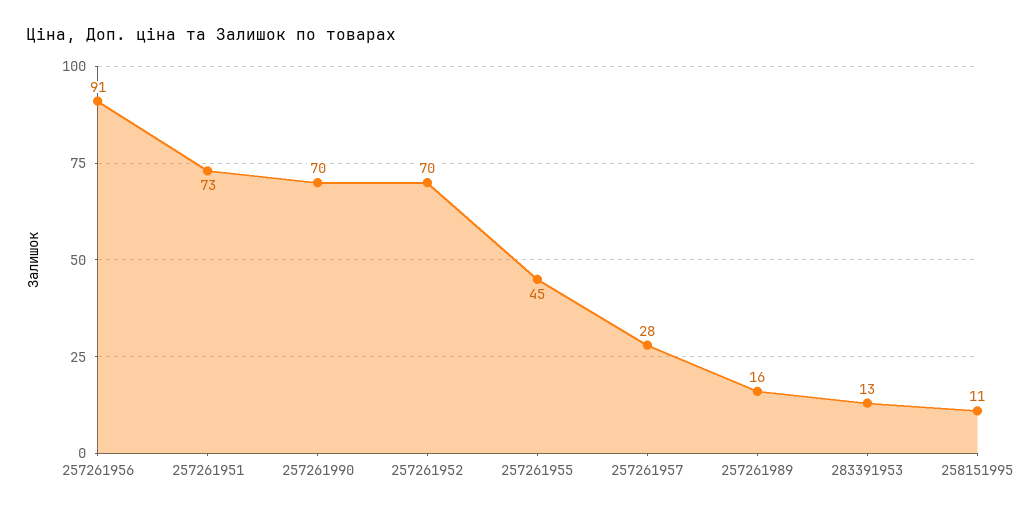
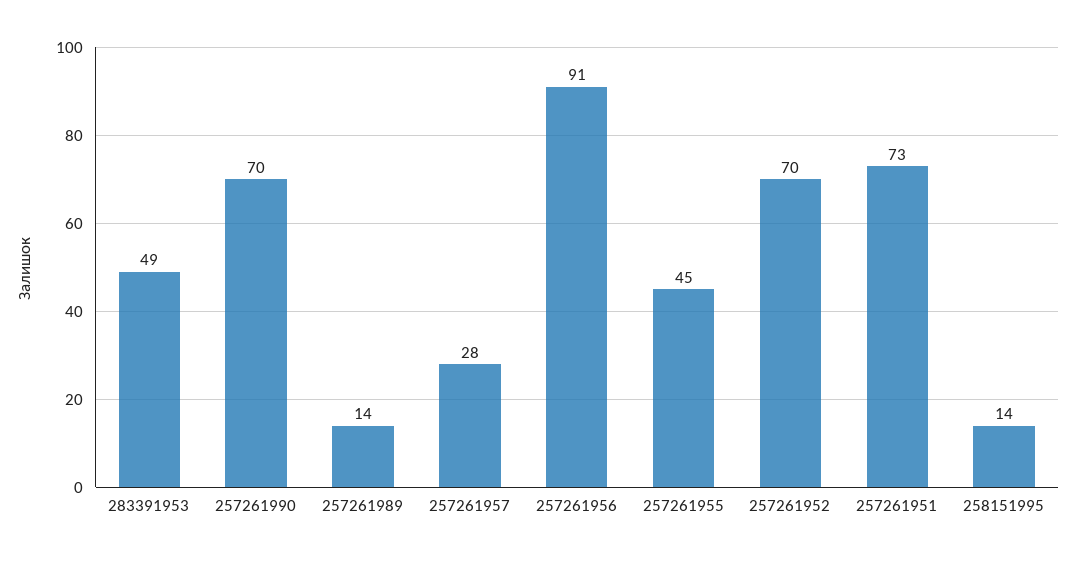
  {
    "257261956": 91,
    "257261951": 73,
    "257261990": 70,
    "257261952": 70,
    "257261955": 45,
    "257261957": 28,
-   "257261989": 16,
+   "257261989": 14,
-   "283391953": 13,
+   "283391953": 49,
-   "258151995": 11
+   "258151995": 14
  }

